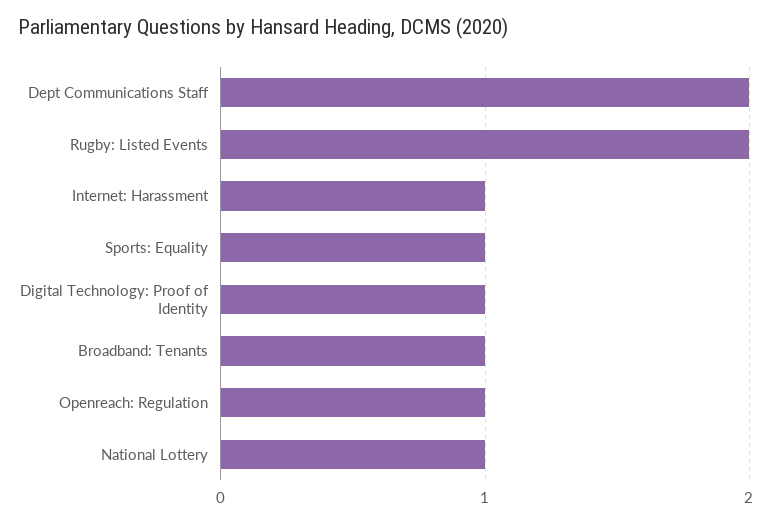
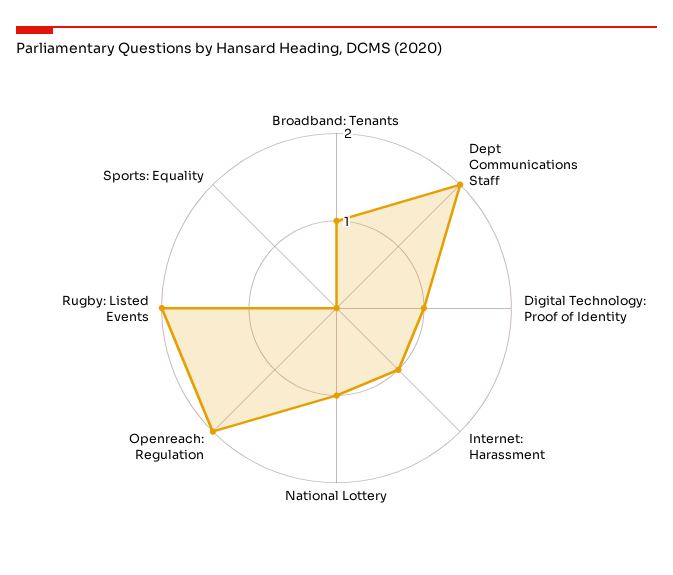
  {
    "Dept Communications Staff": 2,
    "Rugby: Listed Events": 2,
    "Internet: Harassment": 1,
-   "Sports: Equality": 1,
+   "Sports: Equality": 0,
    "Digital Technology: Proof of Identity": 1,
    "Broadband: Tenants": 1,
-   "Openreach: Regulation": 1,
+   "Openreach: Regulation": 2,
    "National Lottery": 1
  }

